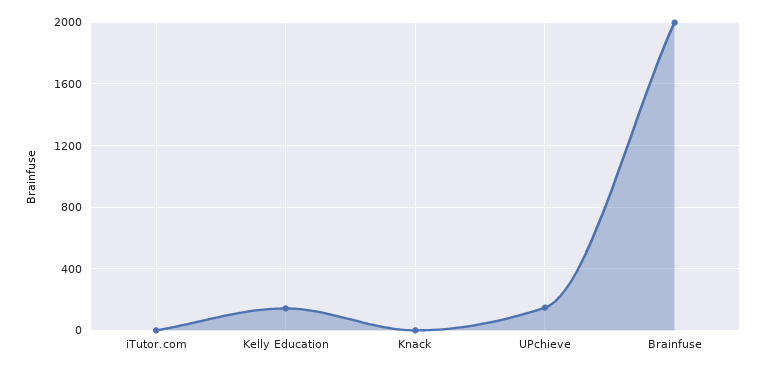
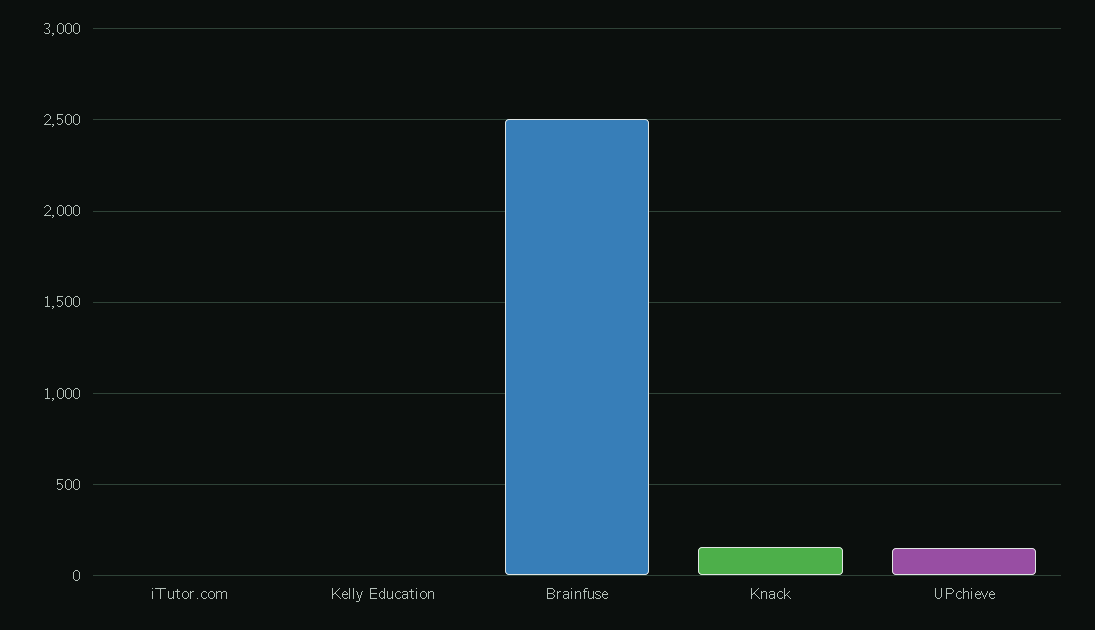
  {
    "iTutor.com": 0,
-   "Kelly Education": 150,
+   "Kelly Education": 0,
-   "Knack": 0,
+   "Knack": 150,
    "UPchieve": 150,
-   "Brainfuse": 2000
+   "Brainfuse": 2500
  }

